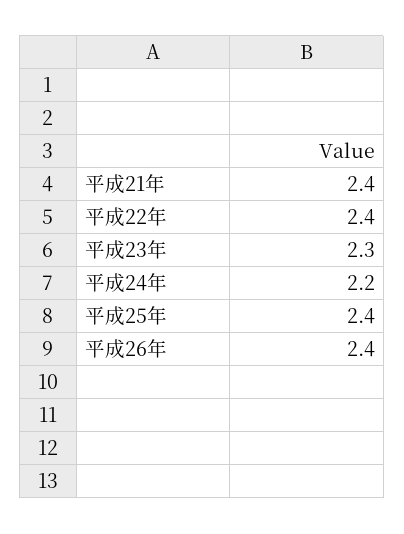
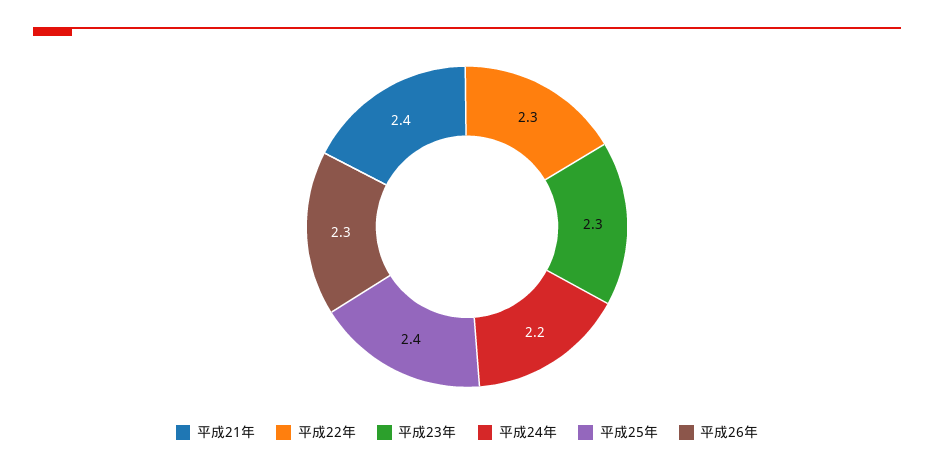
  {
    "平成21年": 2.4,
-   "平成22年": 2.4,
+   "平成22年": 2.3,
    "平成23年": 2.3,
    "平成24年": 2.2,
    "平成25年": 2.4,
-   "平成26年": 2.4
+   "平成26年": 2.3
  }

